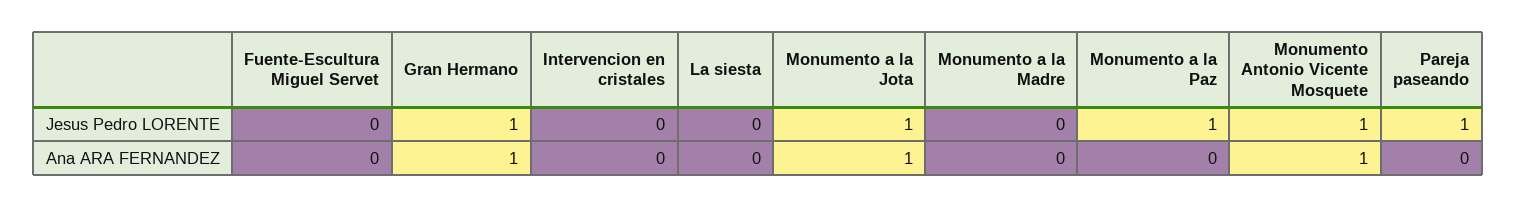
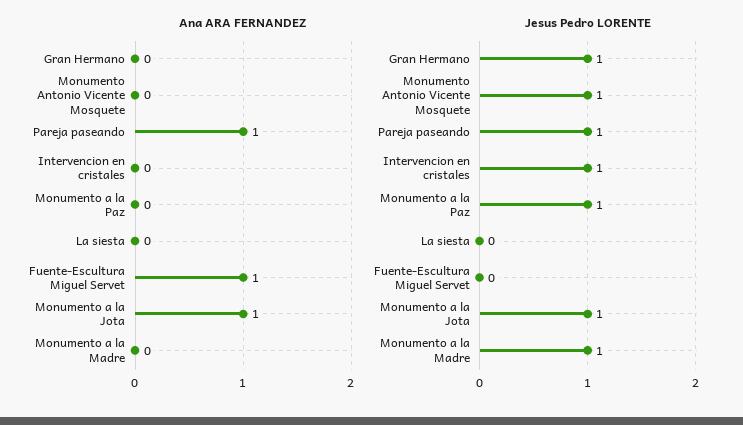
  {
    "Jesus Pedro LORENTE": {
      "Fuente-Escultura Miguel Servet": 0,
      "Gran Hermano": 1,
-     "Intervencion en cristales": 0,
+     "Intervencion en cristales": 1,
      "La siesta": 0,
      "Monumento a la Jota": 1,
-     "Monumento a la Madre": 0,
+     "Monumento a la Madre": 1,
      "Monumento a la Paz": 1,
      "Monumento Antonio Vicente Mosquete": 1,
      "Pareja paseando": 1
    },
    "Ana ARA FERNANDEZ": {
-     "Fuente-Escultura Miguel Servet": 0,
+     "Fuente-Escultura Miguel Servet": 1,
-     "Gran Hermano": 1,
+     "Gran Hermano": 0,
      "Intervencion en cristales": 0,
      "La siesta": 0,
      "Monumento a la Jota": 1,
      "Monumento a la Madre": 0,
      "Monumento a la Paz": 0,
-     "Monumento Antonio Vicente Mosquete": 1,
+     "Monumento Antonio Vicente Mosquete": 0,
-     "Pareja paseando": 0
+     "Pareja paseando": 1
    }
  }

